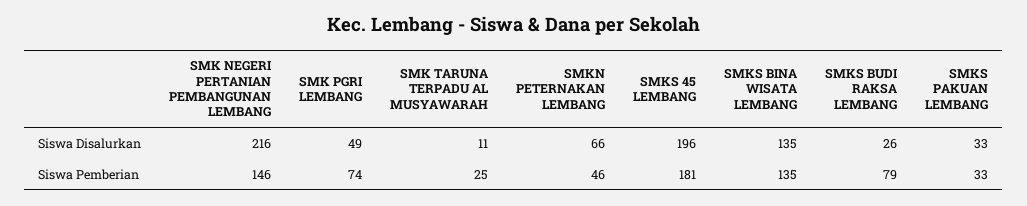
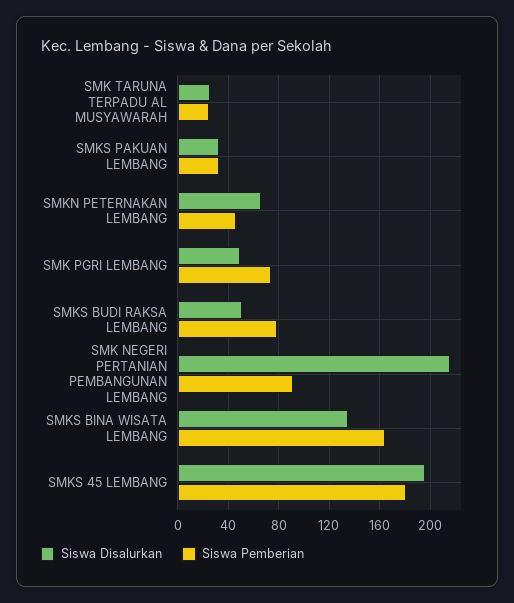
  {
    "Siswa Disalurkan": {
      "SMK NEGERI PERTANIAN PEMBANGUNAN LEMBANG": 216,
      "SMK PGRI LEMBANG": 49,
-     "SMK TARUNA TERPADU AL MUSYAWARAH": 11,
+     "SMK TARUNA TERPADU AL MUSYAWARAH": 25,
      "SMKN PETERNAKAN LEMBANG": 66,
      "SMKS 45 LEMBANG": 196,
      "SMKS BINA WISATA LEMBANG": 135,
-     "SMKS BUDI RAKSA LEMBANG": 26,
+     "SMKS BUDI RAKSA LEMBANG": 50,
      "SMKS PAKUAN LEMBANG": 33
    },
    "Siswa Pemberian": {
-     "SMK NEGERI PERTANIAN PEMBANGUNAN LEMBANG": 146,
+     "SMK NEGERI PERTANIAN PEMBANGUNAN LEMBANG": 90,
      "SMK PGRI LEMBANG": 74,
      "SMK TARUNA TERPADU AL MUSYAWARAH": 25,
      "SMKN PETERNAKAN LEMBANG": 46,
      "SMKS 45 LEMBANG": 181,
-     "SMKS BINA WISATA LEMBANG": 135,
+     "SMKS BINA WISATA LEMBANG": 165,
      "SMKS BUDI RAKSA LEMBANG": 79,
      "SMKS PAKUAN LEMBANG": 33
    }
  }

